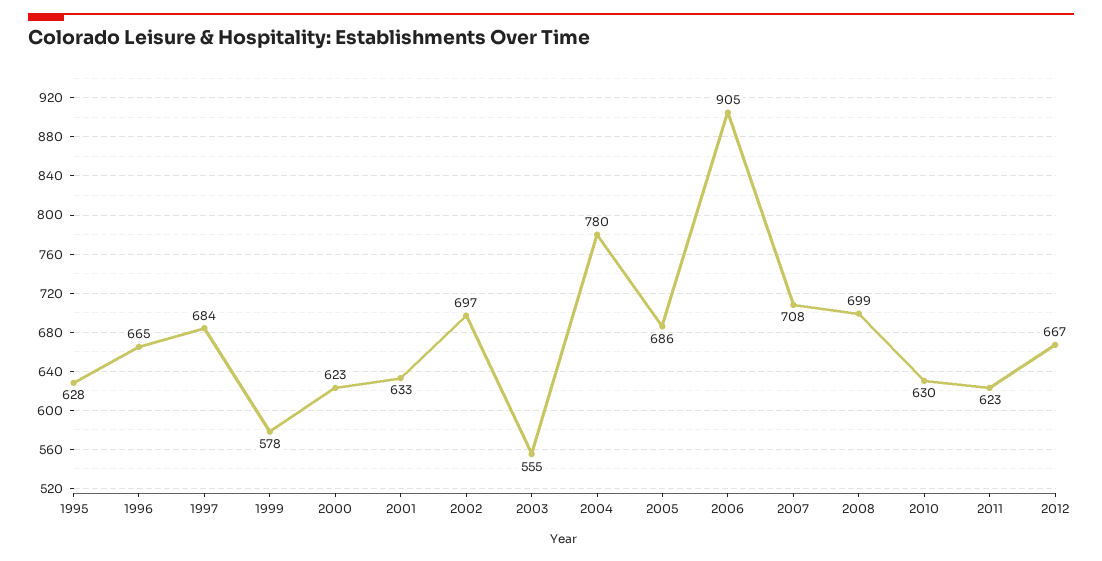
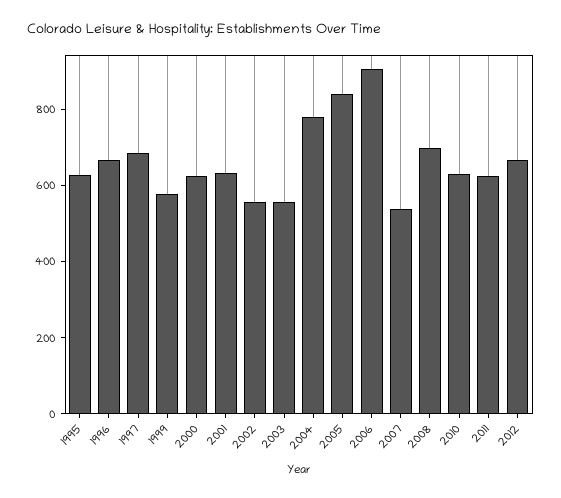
  {
    "1995": 628,
    "1996": 665,
    "1997": 684,
    "1999": 578,
    "2000": 623,
    "2001": 633,
-   "2002": 697,
+   "2002": 550,
    "2003": 555,
    "2004": 780,
-   "2005": 686,
+   "2005": 850,
    "2006": 905,
-   "2007": 708,
+   "2007": 550,
    "2008": 699,
    "2010": 630,
    "2011": 623,
    "2012": 667
  }

